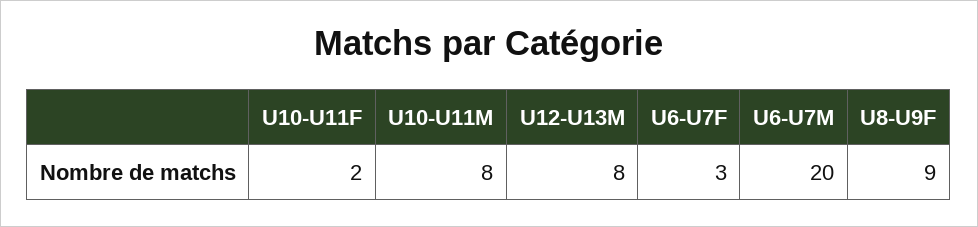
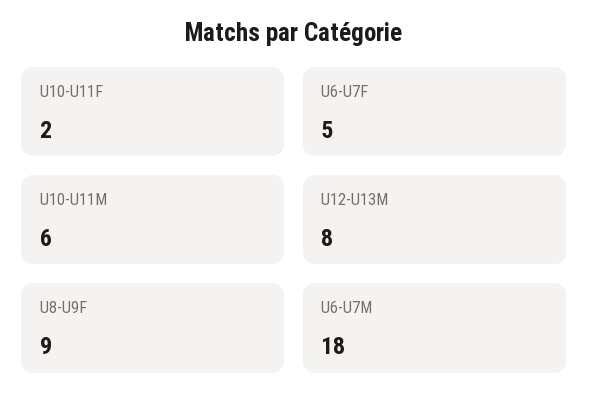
  {
    "U10-U11F": 2,
-   "U10-U11M": 8,
+   "U10-U11M": 6,
    "U12-U13M": 8,
-   "U6-U7F": 3,
+   "U6-U7F": 5,
-   "U6-U7M": 20,
+   "U6-U7M": 18,
    "U8-U9F": 9
  }

